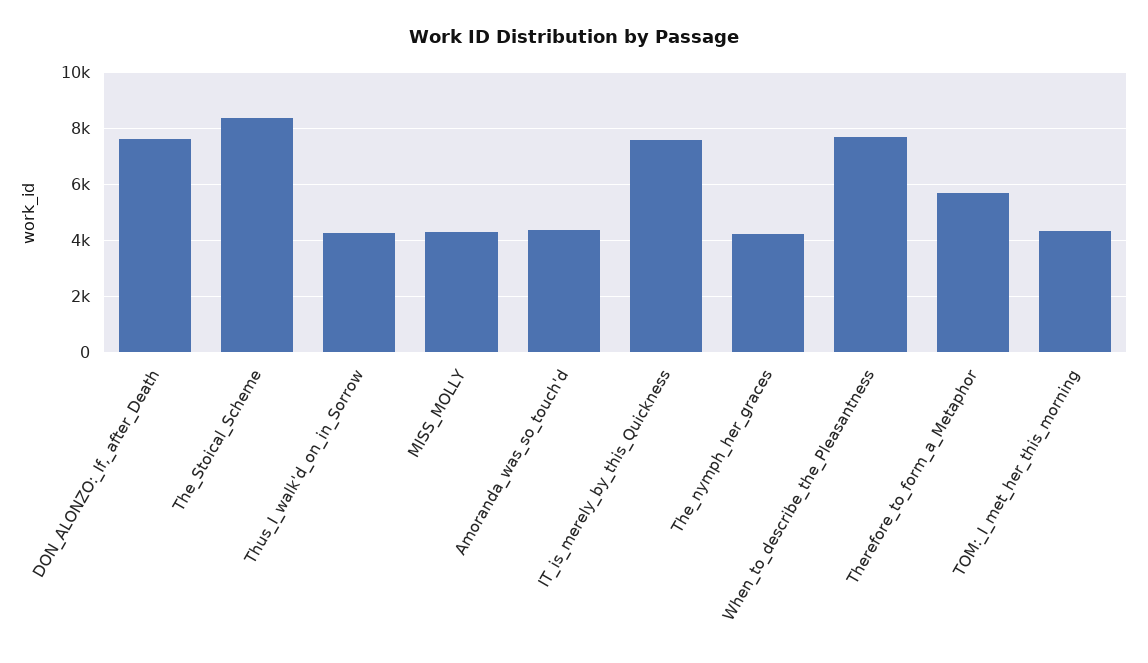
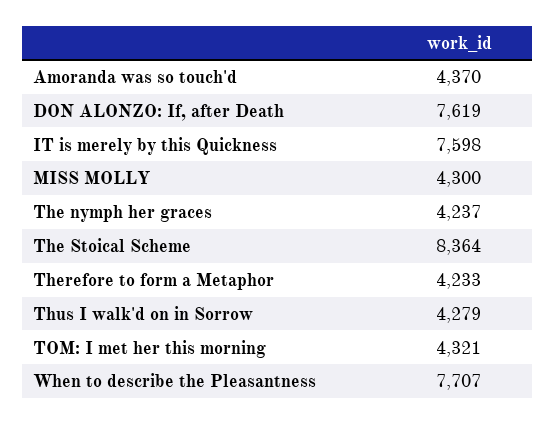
  {
    "DON_ALONZO:_If,_after_Death": 7619,
    "The_Stoical_Scheme": 8364,
    "Thus_I_walk'd_on_in_Sorrow": 4279,
    "MISS_MOLLY": 4300,
    "Amoranda_was_so_touch'd": 4370,
    "IT_is_merely_by_this_Quickness": 7598,
    "The_nymph_her_graces": 4237,
    "When_to_describe_the_Pleasantness": 7707,
-   "Therefore_to_form_a_Metaphor": 5750,
+   "Therefore_to_form_a_Metaphor": 4233,
    "TOM:_I_met_her_this_morning": 4321
  }

